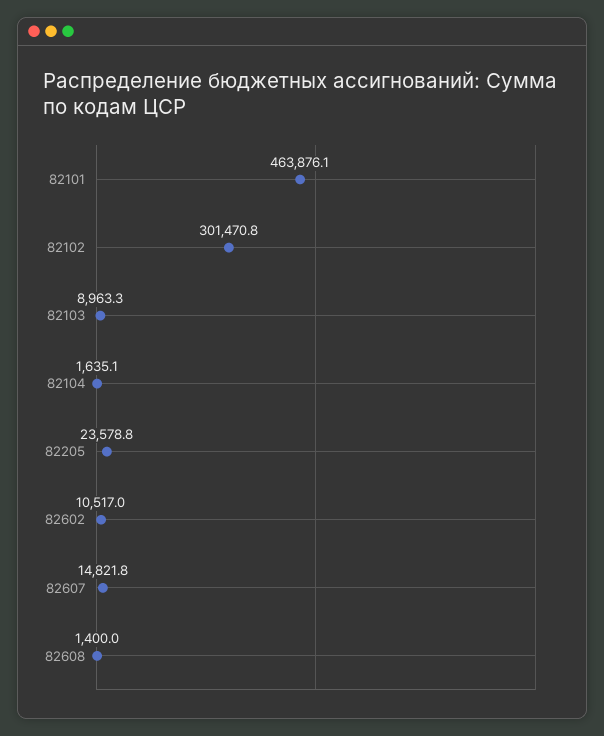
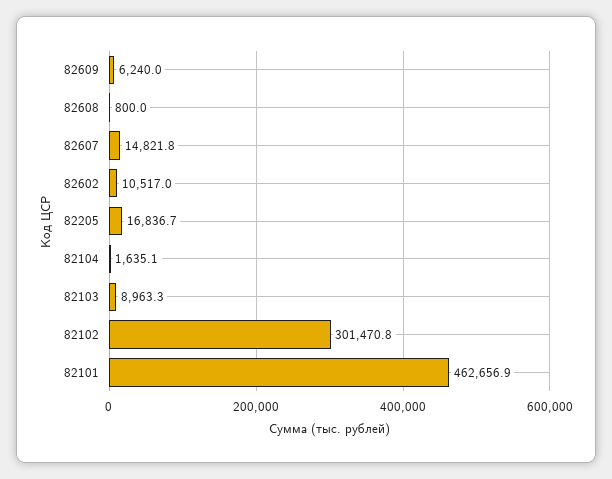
  {
-   "82101": 463876.1,
+   "82101": 462656.9,
    "82102": 301470.8,
    "82103": 8963.3,
    "82104": 1635.1,
-   "82205": 23578.8,
+   "82205": 16836.7,
    "82602": 10517,
    "82607": 14821.8,
-   "82608": 1400
+   "82608": 800,
+   "82609": 6240
  }

